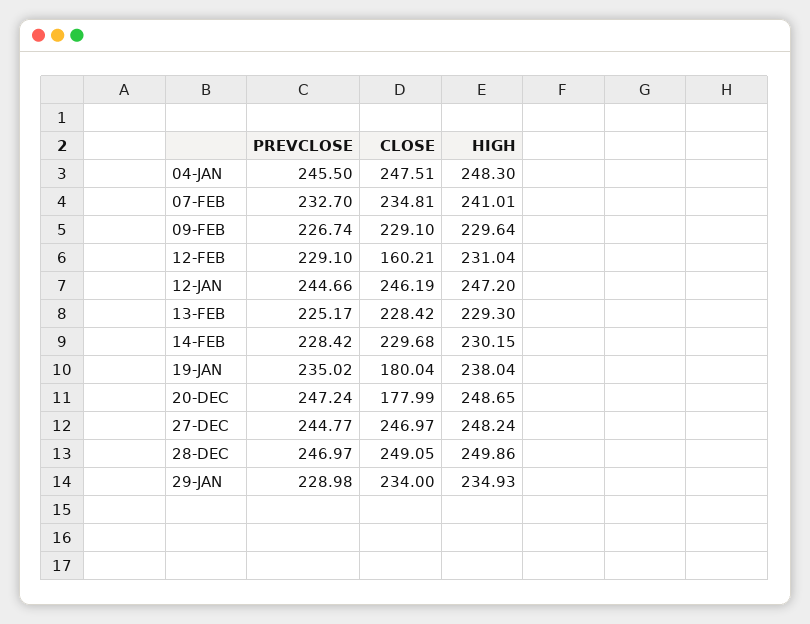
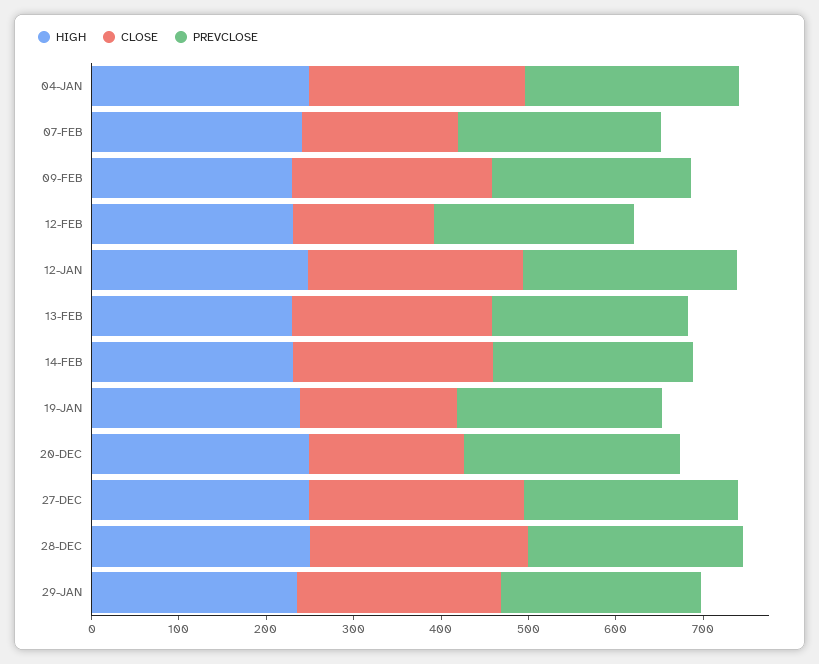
  {
    "PREVCLOSE": {
      "04-JAN": 245.5,
      "07-FEB": 232.7,
      "09-FEB": 226.74,
      "12-FEB": 229.1,
      "12-JAN": 244.66,
      "13-FEB": 225.17,
      "14-FEB": 228.42,
      "19-JAN": 235.02,
      "20-DEC": 247.24,
      "27-DEC": 244.77,
      "28-DEC": 246.97,
      "29-JAN": 228.98
    },
    "CLOSE": {
      "04-JAN": 247.51,
-     "07-FEB": 234.81,
+     "07-FEB": 180,
      "09-FEB": 229.1,
      "12-FEB": 160.21,
      "12-JAN": 246.19,
      "13-FEB": 228.42,
      "14-FEB": 229.68,
      "19-JAN": 180.04,
      "20-DEC": 177.99,
      "27-DEC": 246.97,
      "28-DEC": 249.05,
      "29-JAN": 234
    },
    "HIGH": {
      "04-JAN": 248.3,
      "07-FEB": 241.01,
      "09-FEB": 229.64,
      "12-FEB": 231.04,
      "12-JAN": 247.2,
      "13-FEB": 229.3,
      "14-FEB": 230.15,
      "19-JAN": 238.04,
      "20-DEC": 248.65,
      "27-DEC": 248.24,
      "28-DEC": 249.86,
      "29-JAN": 234.93
    }
  }

